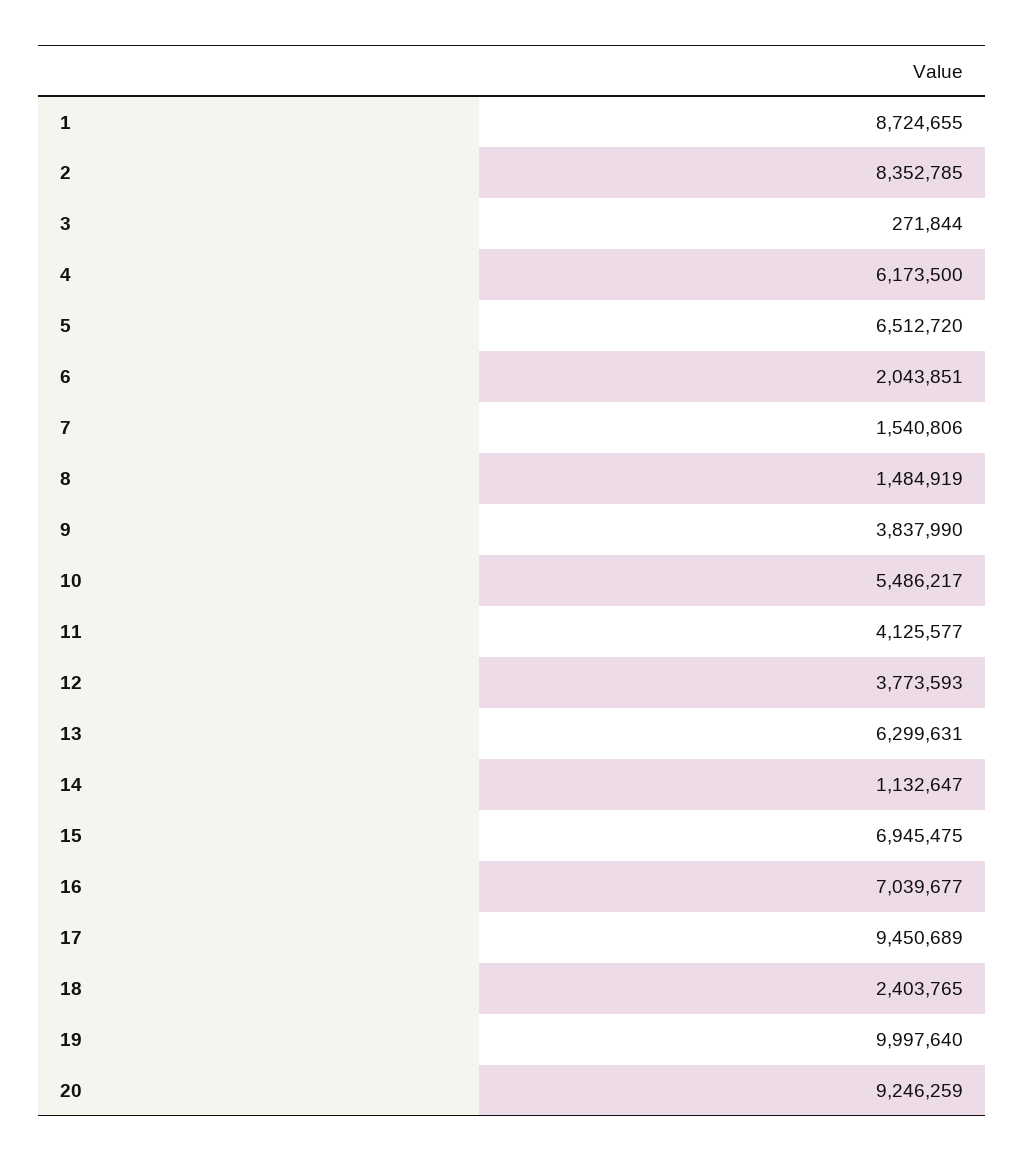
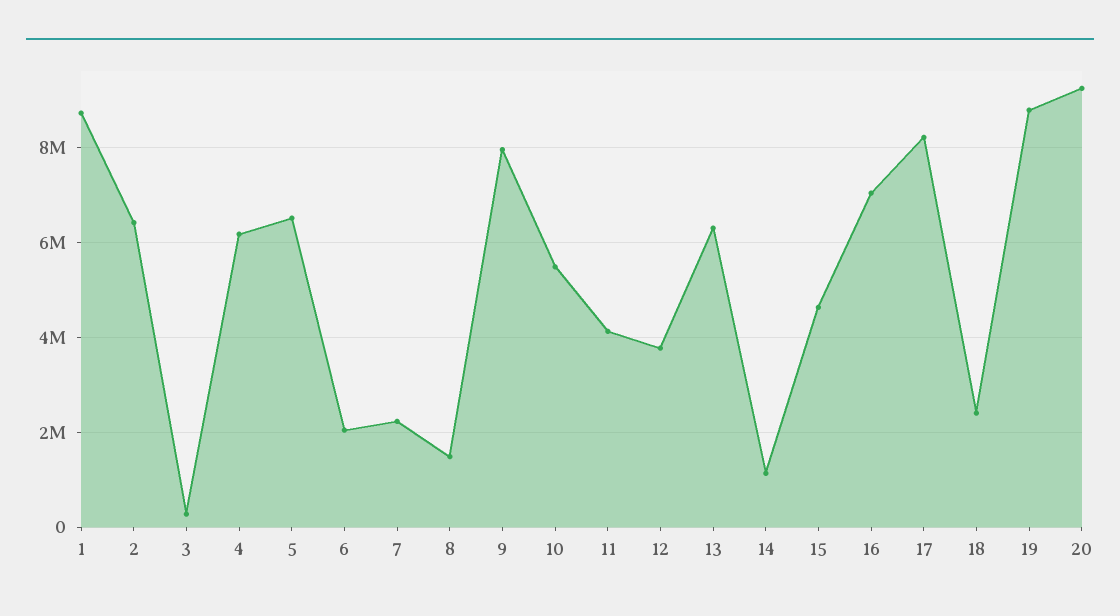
  {
    "1": 8724655,
-   "2": 8352785,
+   "2": 6400000,
    "3": 271844,
    "4": 6173500,
    "5": 6512720,
    "6": 2043851,
-   "7": 1540806,
+   "7": 2200000,
    "8": 1484919,
-   "9": 3837990,
+   "9": 8000000,
    "10": 5486217,
    "11": 4125577,
    "12": 3773593,
    "13": 6299631,
    "14": 1132647,
-   "15": 6945475,
+   "15": 4600000,
    "16": 7039677,
-   "17": 9450689,
+   "17": 8200000,
    "18": 2403765,
-   "19": 9997640,
+   "19": 8800000,
    "20": 9246259
  }

